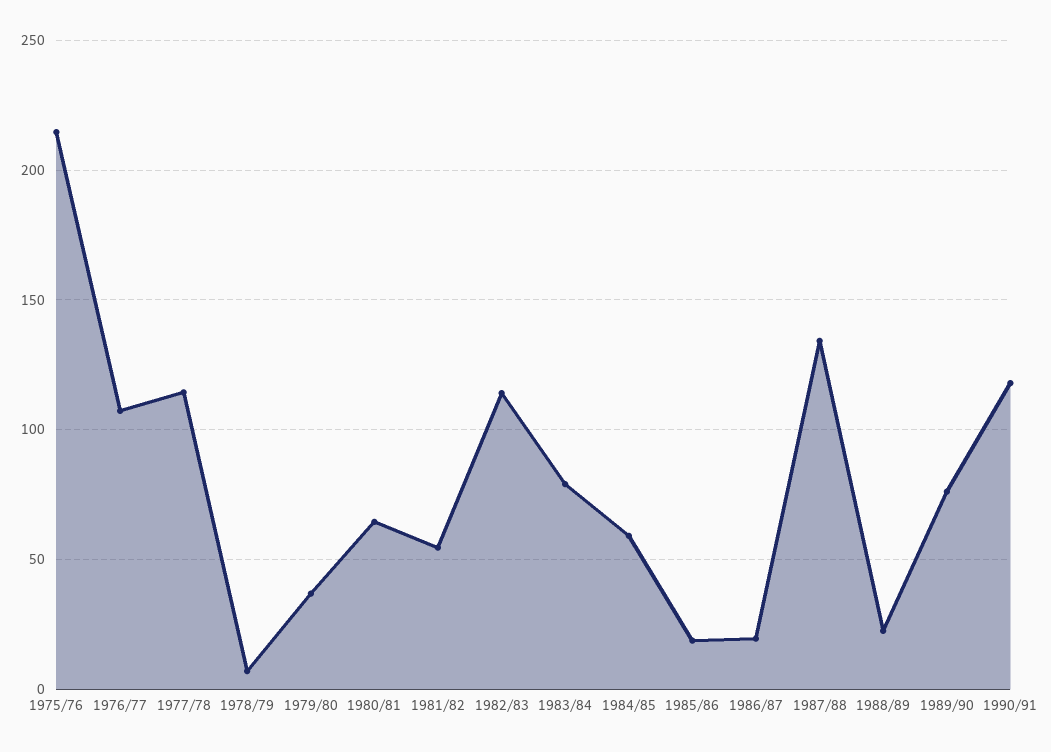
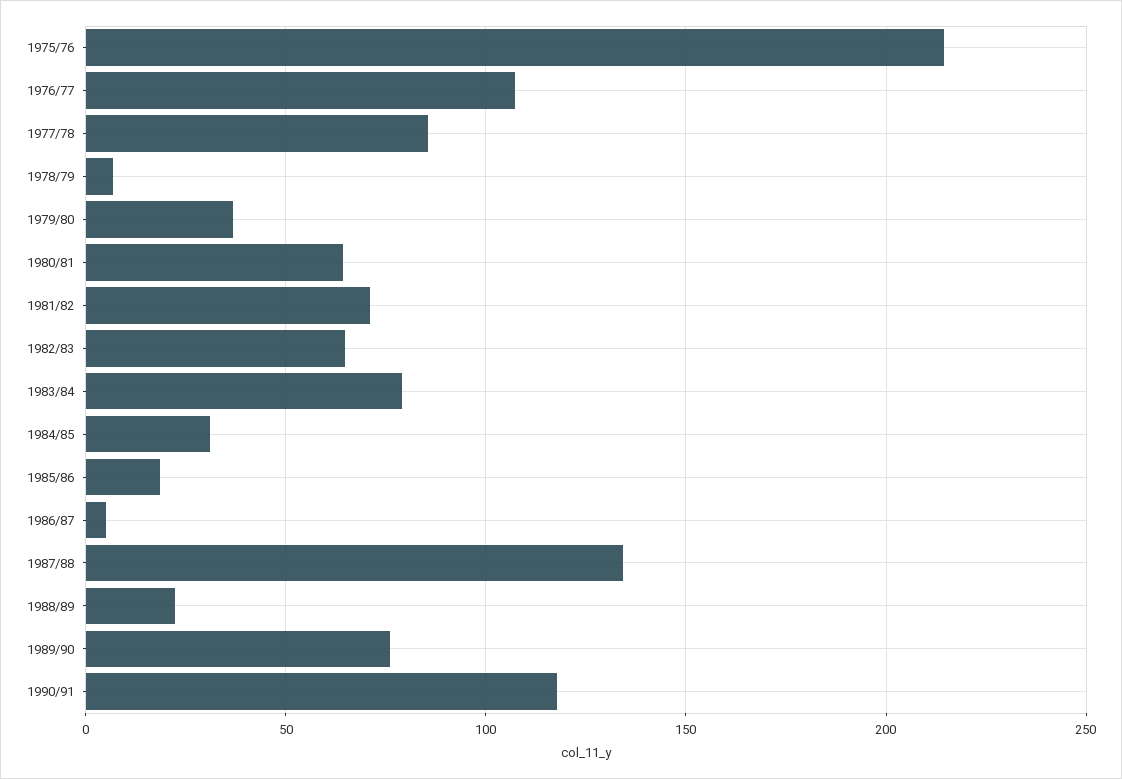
  {
    "1975/76": 215,
    "1976/77": 105,
-   "1977/78": 115,
+   "1977/78": 85,
    "1978/79": 5,
    "1979/80": 35,
    "1980/81": 65,
-   "1981/82": 55,
+   "1981/82": 70,
-   "1982/83": 115,
+   "1982/83": 65,
    "1983/84": 80,
-   "1984/85": 60,
+   "1984/85": 30,
    "1985/86": 20,
-   "1986/87": 20,
+   "1986/87": 5,
    "1987/88": 135,
    "1988/89": 20,
    "1989/90": 75,
    "1990/91": 120
  }

